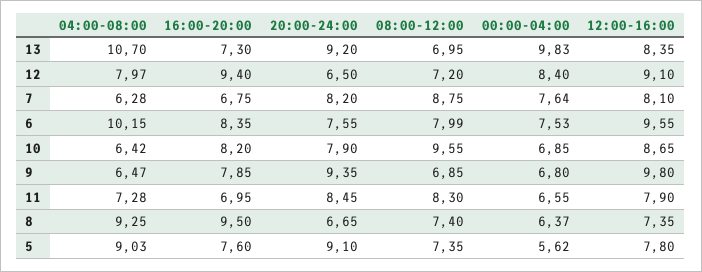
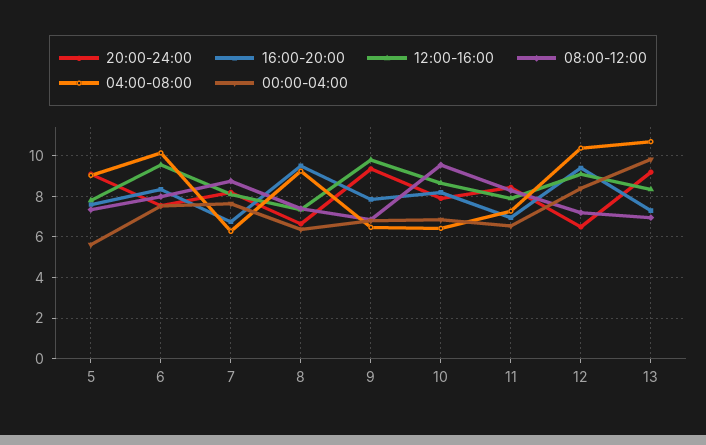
  {
    "04:00-08:00": {
      "13": 10.7,
-     "12": 7.97,
+     "12": 10.5,
      "7": 6.28,
      "6": 10.15,
      "10": 6.42,
      "9": 6.47,
      "11": 7.28,
      "8": 9.25,
      "5": 9.03
    },
    "16:00-20:00": {
      "13": 7.3,
      "12": 9.4,
      "7": 6.75,
      "6": 8.35,
      "10": 8.2,
      "9": 7.85,
      "11": 6.95,
      "8": 9.5,
      "5": 7.6
    },
    "20:00-24:00": {
      "13": 9.2,
      "12": 6.5,
      "7": 8.2,
      "6": 7.55,
      "10": 7.9,
      "9": 9.35,
      "11": 8.45,
      "8": 6.65,
      "5": 9.1
    },
    "08:00-12:00": {
      "13": 6.95,
      "12": 7.2,
      "7": 8.75,
      "6": 7.99,
      "10": 9.55,
      "9": 6.85,
      "11": 8.3,
      "8": 7.4,
      "5": 7.35
    },
    "00:00-04:00": {
      "13": 9.83,
      "12": 8.4,
      "7": 7.64,
      "6": 7.53,
      "10": 6.85,
      "9": 6.8,
      "11": 6.55,
      "8": 6.37,
      "5": 5.62
    },
    "12:00-16:00": {
      "13": 8.35,
      "12": 9.1,
      "7": 8.1,
      "6": 9.55,
      "10": 8.65,
      "9": 9.8,
      "11": 7.9,
      "8": 7.35,
      "5": 7.8
    }
  }

